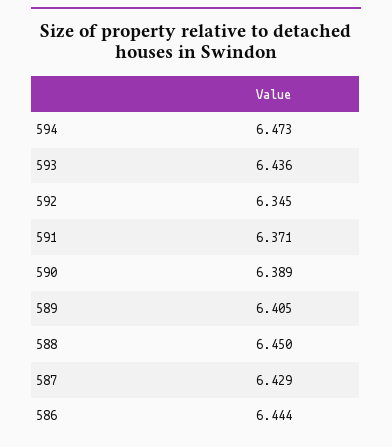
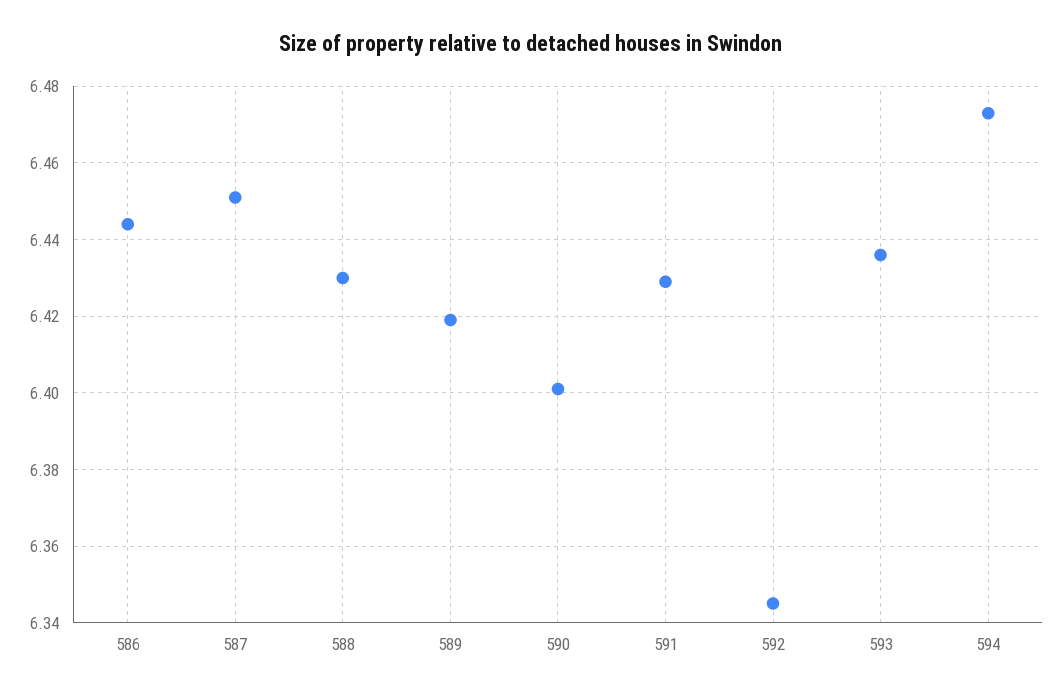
  {
    "594": 6.473,
    "593": 6.436,
    "592": 6.345,
-   "591": 6.371,
+   "591": 6.43,
-   "590": 6.389,
+   "590": 6.4,
-   "589": 6.405,
+   "589": 6.42,
-   "588": 6.45,
+   "588": 6.43,
-   "587": 6.429,
+   "587": 6.45,
    "586": 6.444
  }

